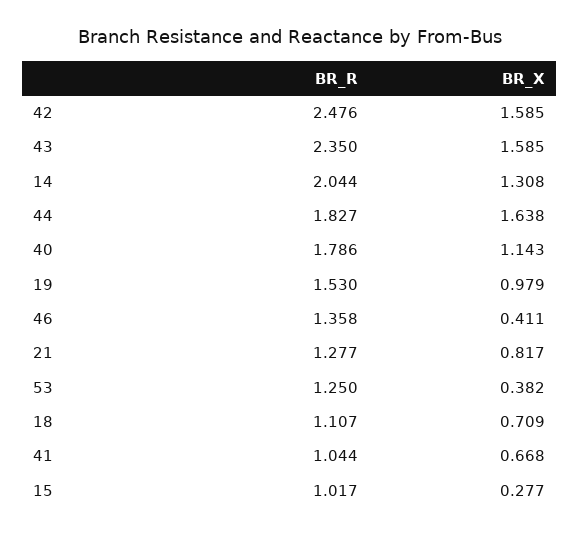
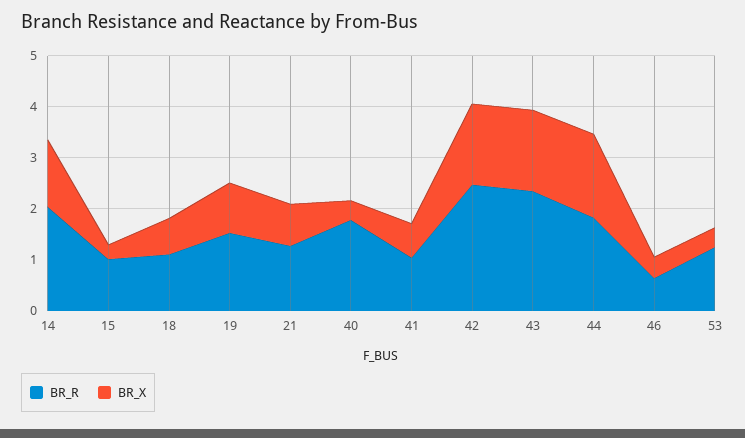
  {
    "BR_R": {
      "42": 2.476,
      "43": 2.35,
      "14": 2.044,
      "44": 1.827,
      "40": 1.786,
      "19": 1.53,
-     "46": 1.358,
+     "46": 0.6,
      "21": 1.277,
      "53": 1.25,
      "18": 1.107,
      "41": 1.044,
      "15": 1.017
    },
    "BR_X": {
      "42": 1.585,
      "43": 1.585,
      "14": 1.308,
      "44": 1.638,
-     "40": 1.143,
+     "40": 0.4,
      "19": 0.979,
      "46": 0.411,
      "21": 0.817,
      "53": 0.382,
      "18": 0.709,
      "41": 0.668,
      "15": 0.277
    }
  }

